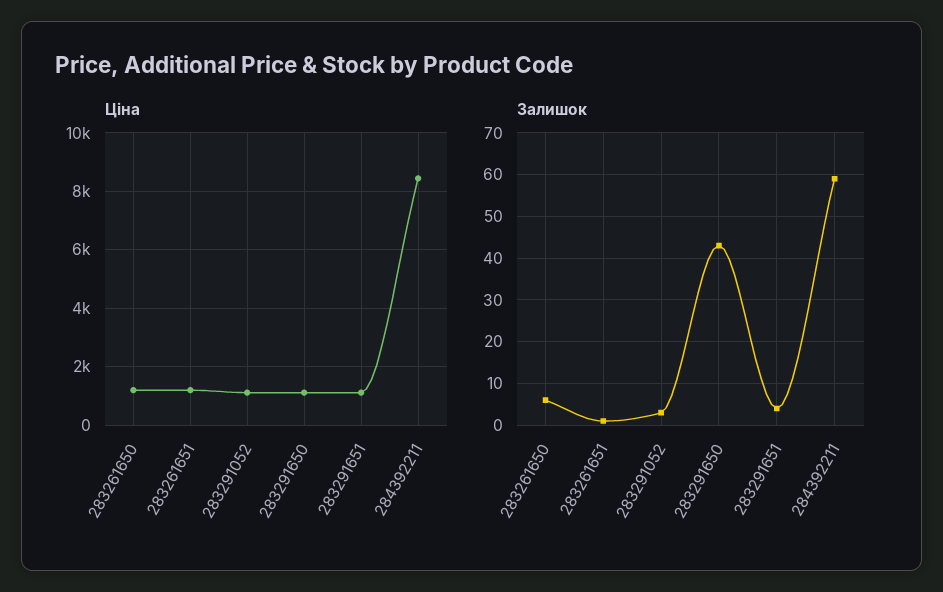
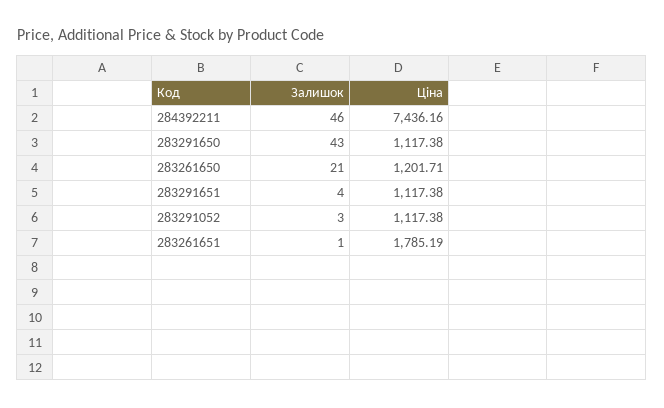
  {
    "Ціна": {
      "283261650": 1201.71,
-     "283261651": 1250,
+     "283261651": 1785.19,
      "283291052": 1117.38,
      "283291650": 1117.38,
      "283291651": 1117.38,
-     "284392211": 8500
+     "284392211": 7436.16
    },
    "Залишок": {
-     "283261650": 5,
+     "283261650": 21,
      "283261651": 1,
      "283291052": 3,
      "283291650": 43,
      "283291651": 4,
-     "284392211": 60
+     "284392211": 46
    }
  }

